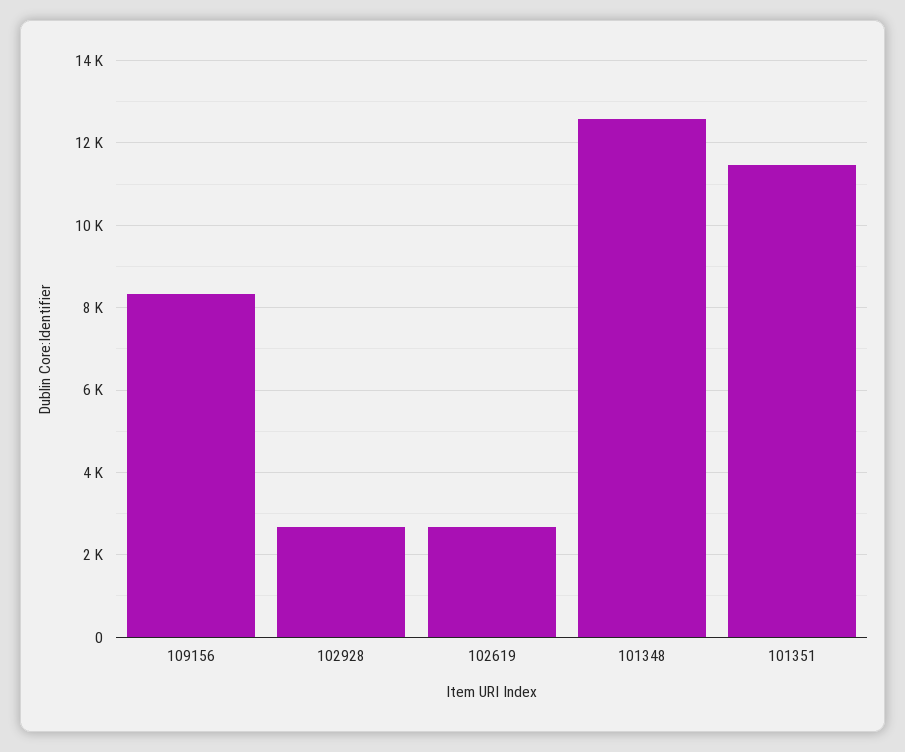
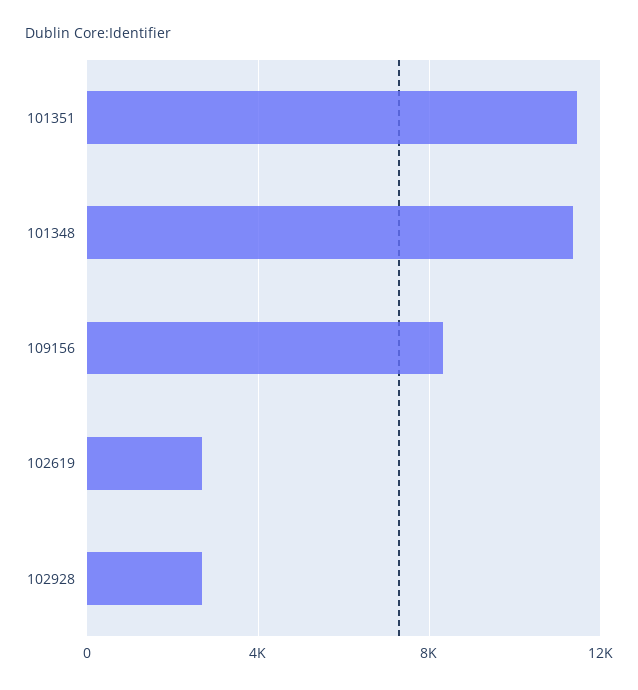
  {
    "109156": 8400,
    "102928": 2600,
    "102619": 2600,
-   "101348": 12600,
+   "101348": 11500,
    "101351": 11400
  }

